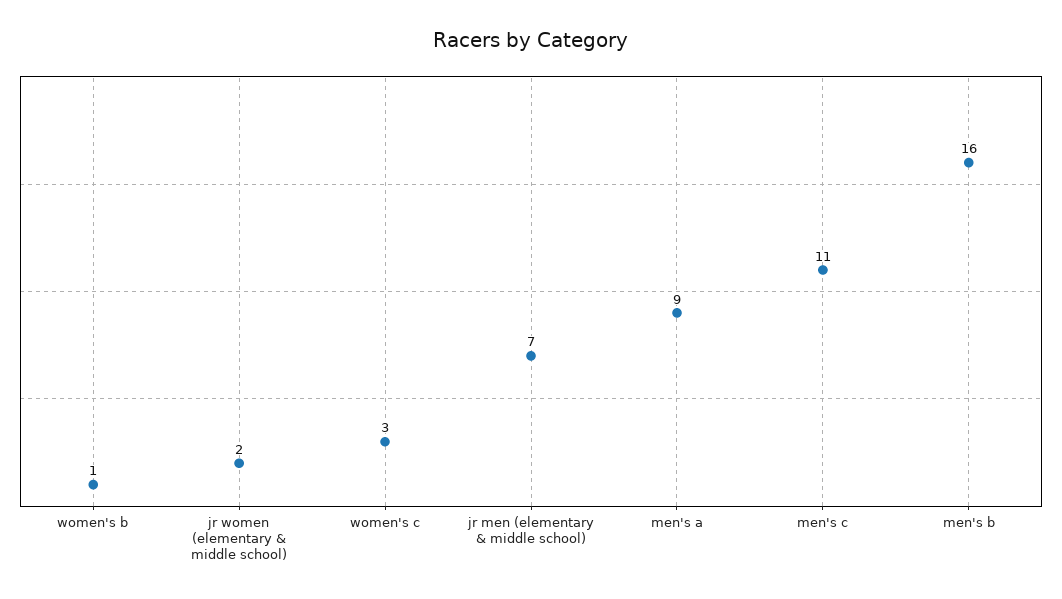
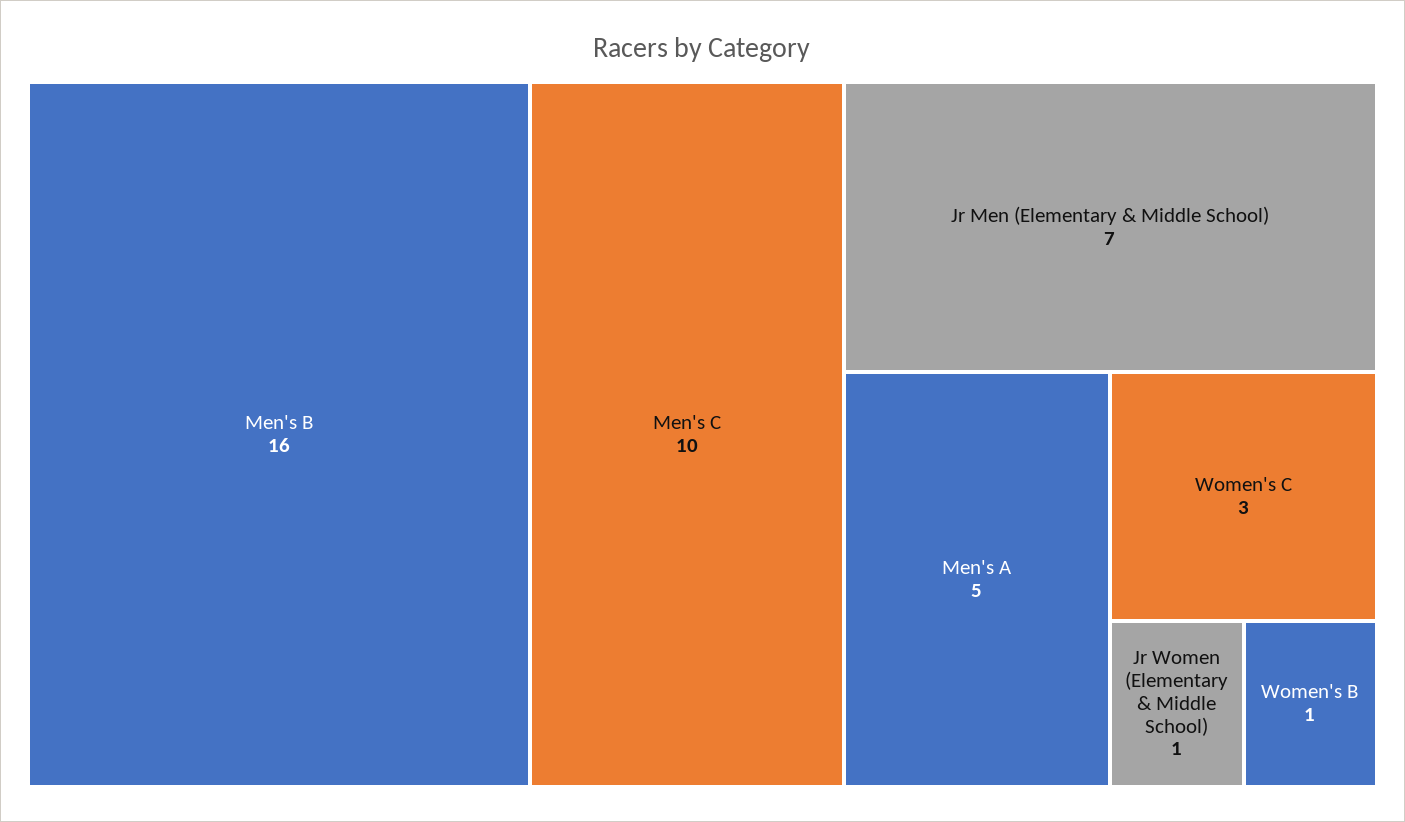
  {
    "women's b": 1,
-   "jr women (elementary & middle school)": 2,
+   "jr women (elementary & middle school)": 1,
    "women's c": 3,
    "jr men (elementary & middle school)": 7,
-   "men's a": 9,
+   "men's a": 5,
-   "men's c": 11,
+   "men's c": 10,
    "men's b": 16
  }

